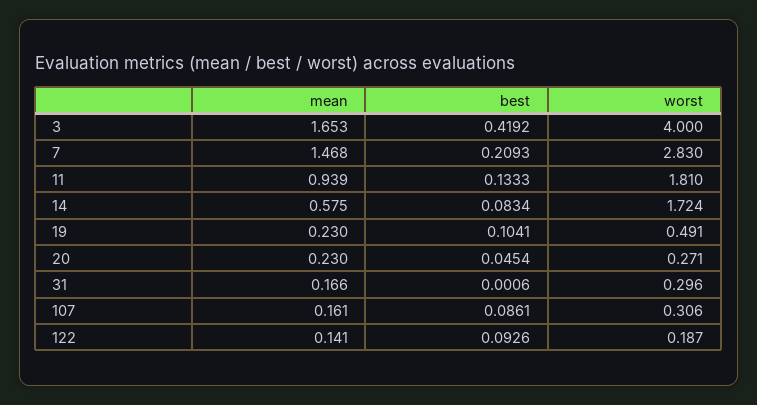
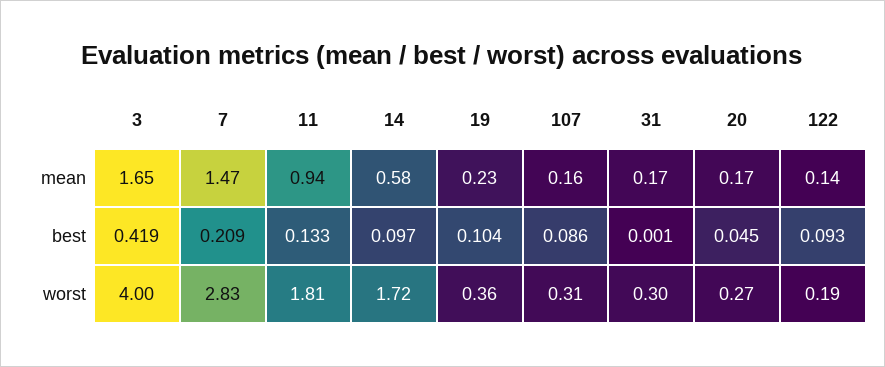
  {
    "mean": {
      "3": 1.653,
      "7": 1.468,
      "11": 0.939,
      "14": 0.575,
      "19": 0.23,
-     "20": 0.23,
+     "20": 0.17,
      "31": 0.166,
      "107": 0.161,
      "122": 0.141
    },
    "best": {
      "3": 0.4192,
      "7": 0.2093,
      "11": 0.1333,
-     "14": 0.0834,
+     "14": 0.097,
      "19": 0.1041,
      "20": 0.0454,
      "31": 0.0006,
      "107": 0.0861,
      "122": 0.0926
    },
    "worst": {
      "3": 4,
      "7": 2.83,
      "11": 1.81,
      "14": 1.724,
-     "19": 0.491,
+     "19": 0.36,
      "20": 0.271,
      "31": 0.296,
      "107": 0.306,
      "122": 0.187
    }
  }

